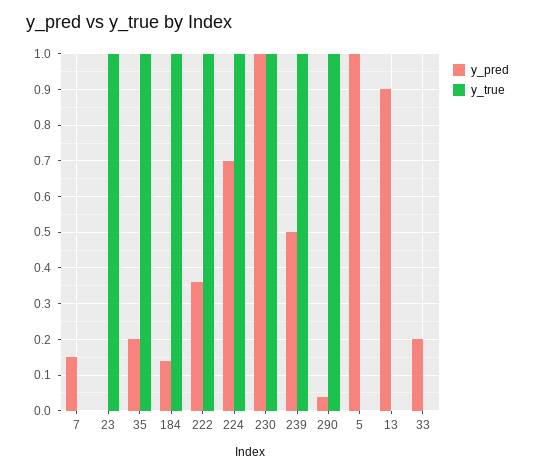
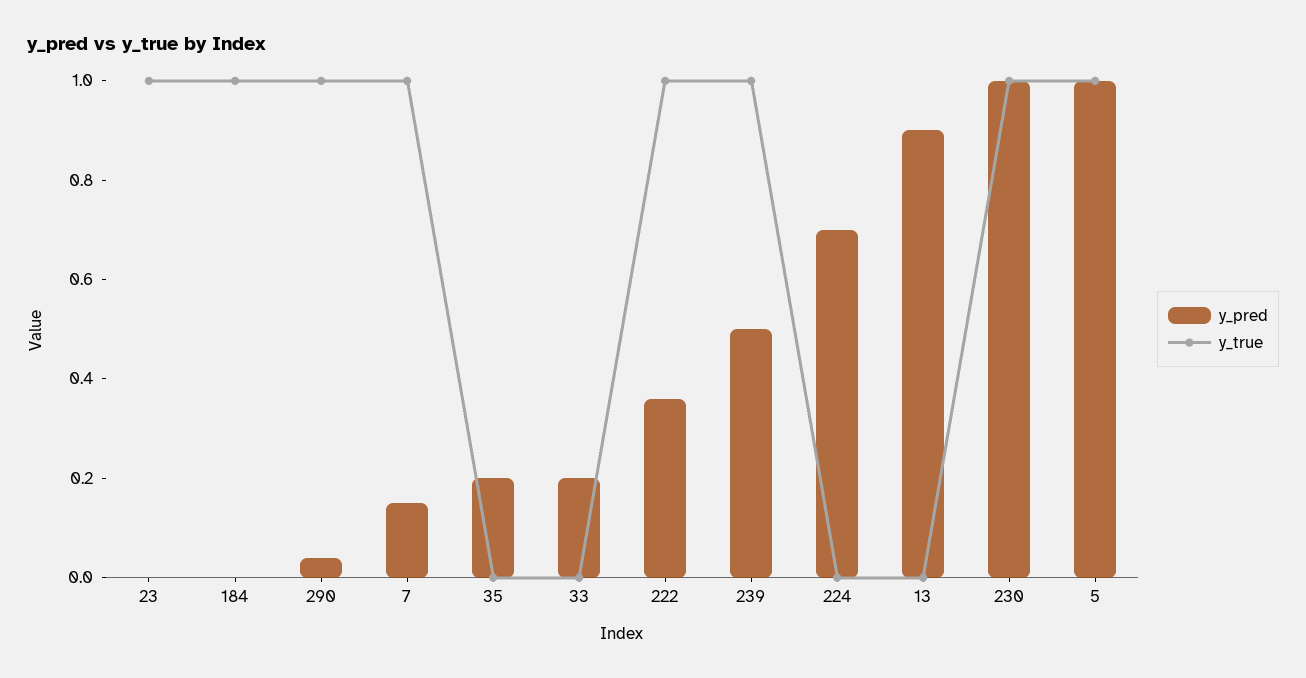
  {
    "y_pred": {
      "7": 0.15,
      "23": 0,
      "35": 0.2,
-     "184": 0.15,
+     "184": 0,
      "222": 0.35,
      "224": 0.7,
      "230": 1,
      "239": 0.5,
      "290": 0.05,
      "5": 1,
      "13": 0.9,
      "33": 0.2
    },
    "y_true": {
-     "7": 0,
+     "7": 1,
      "23": 1,
-     "35": 1,
+     "35": 0,
      "184": 1,
      "222": 1,
-     "224": 1,
+     "224": 0,
      "230": 1,
      "239": 1,
      "290": 1,
-     "5": 0,
+     "5": 1,
      "13": 0,
      "33": 0
    }
  }

